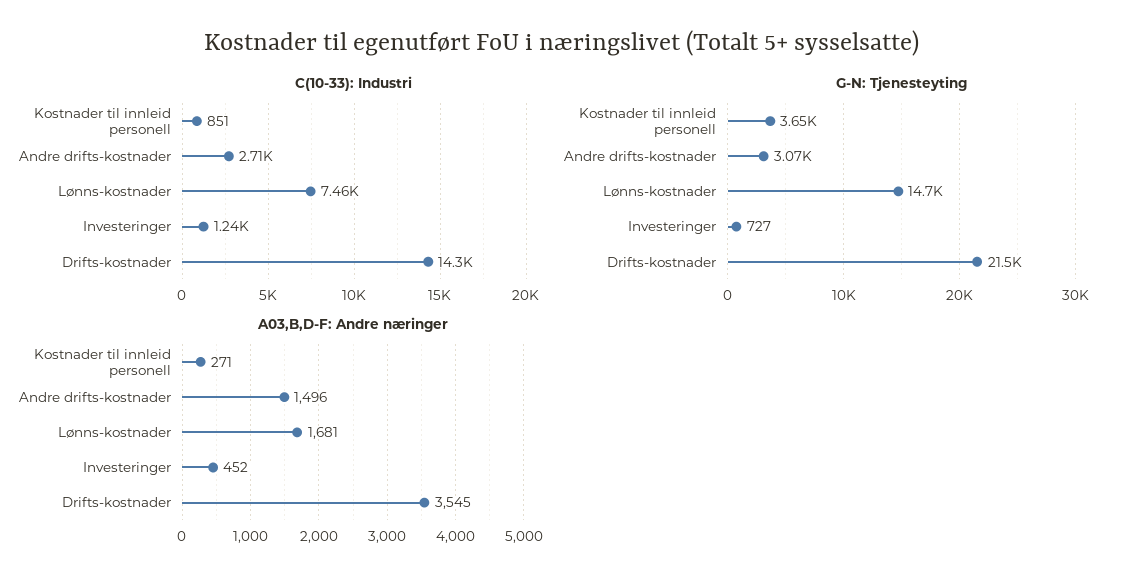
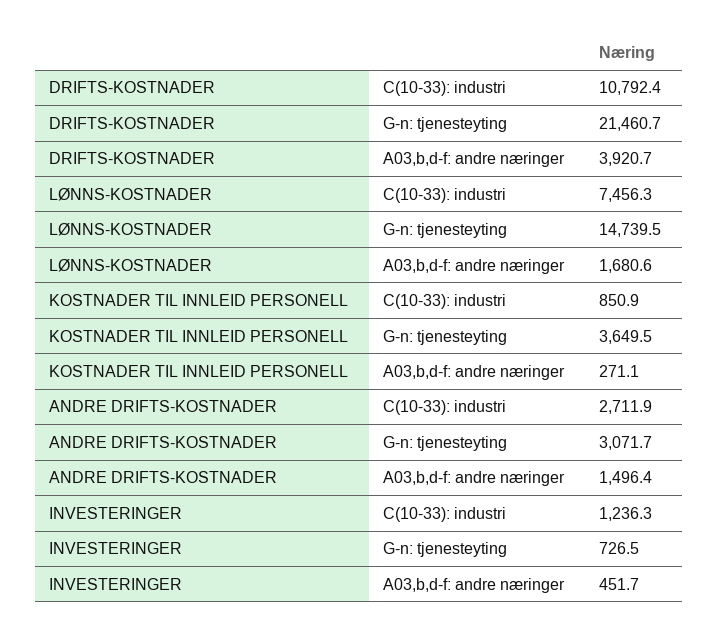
  {
    "C(10-33): Industri": {
      "Kostnader til innleid personell": 850.9,
      "Andre drifts-kostnader": 2711.9,
      "Lønns-kostnader": 7456.3,
      "Investeringer": 1236.3,
-     "Drifts-kostnader": 14300
+     "Drifts-kostnader": 10792.4
    },
    "G-N: Tjenesteyting": {
      "Kostnader til innleid personell": 3649.5,
      "Andre drifts-kostnader": 3071.7,
      "Lønns-kostnader": 14739.5,
      "Investeringer": 726.5,
      "Drifts-kostnader": 21460.7
    },
    "A03,B,D-F: Andre næringer": {
      "Kostnader til innleid personell": 271.1,
      "Andre drifts-kostnader": 1496.4,
      "Lønns-kostnader": 1680.6,
      "Investeringer": 451.7,
-     "Drifts-kostnader": 3545
+     "Drifts-kostnader": 3920.7
    }
  }

